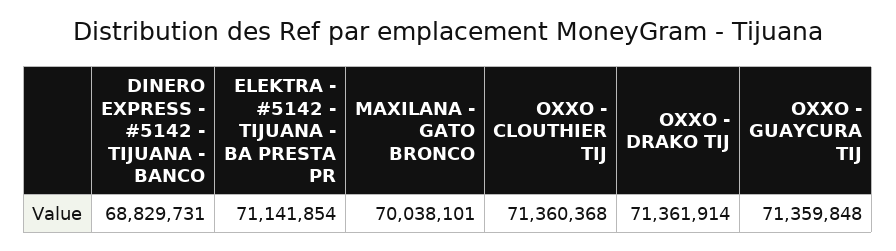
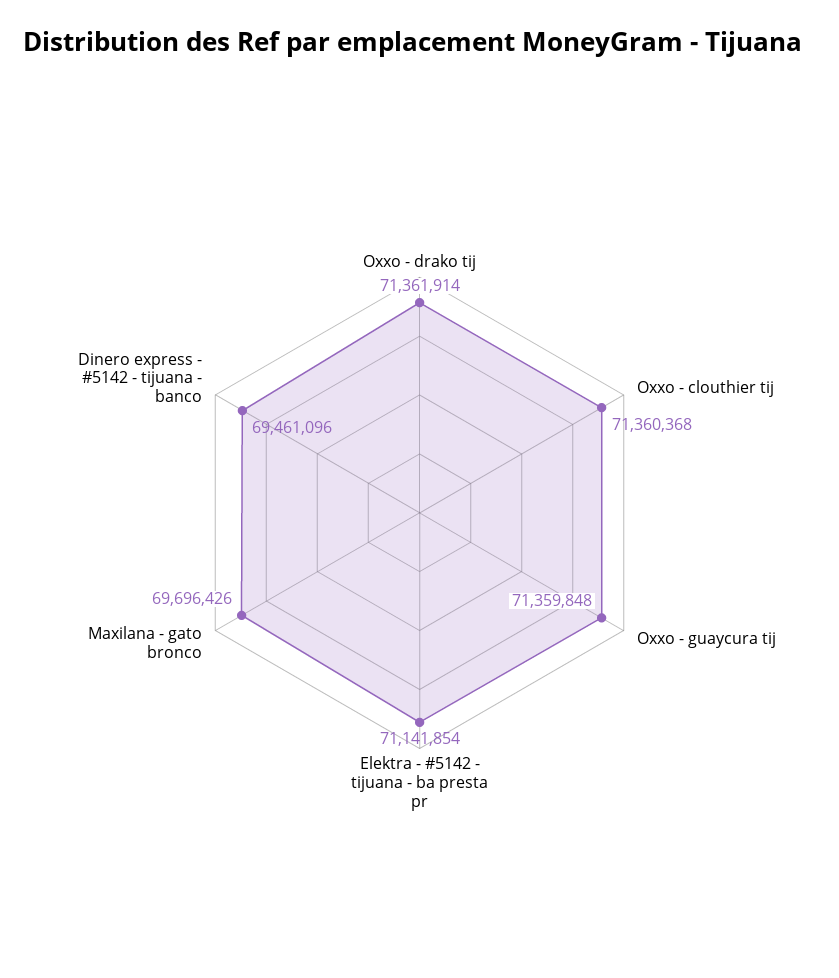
  {
-   "DINERO EXPRESS - #5142 - TIJUANA - BANCO": 68829731,
+   "DINERO EXPRESS - #5142 - TIJUANA - BANCO": 69461096,
    "ELEKTRA - #5142 - TIJUANA - BA PRESTA PR": 71141854,
-   "MAXILANA - GATO BRONCO": 70038101,
+   "MAXILANA - GATO BRONCO": 69696426,
    "OXXO - CLOUTHIER TIJ": 71360368,
    "OXXO - DRAKO TIJ": 71361914,
    "OXXO - GUAYCURA TIJ": 71359848
  }

